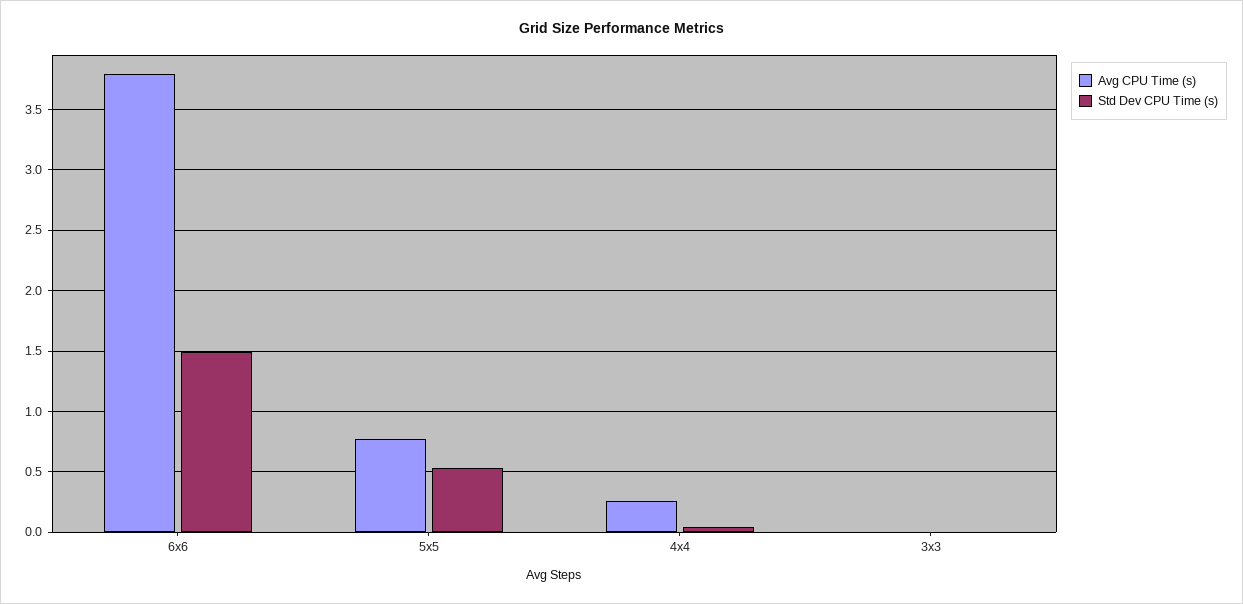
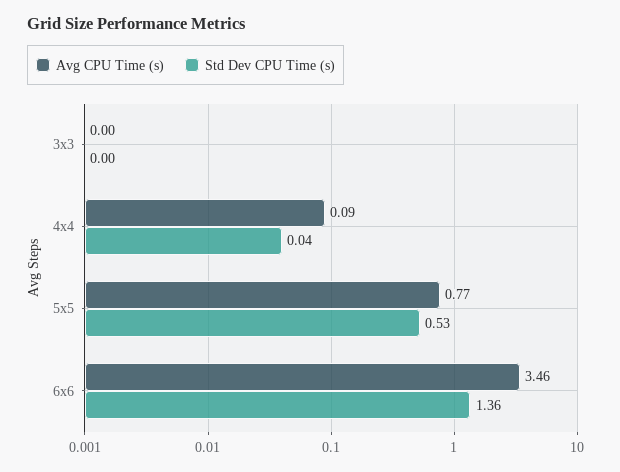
  {
    "Avg CPU Time (s)": {
-     "6x6": 3.8,
+     "6x6": 3.46,
      "5x5": 0.77,
-     "4x4": 0.25,
+     "4x4": 0.09,
      "3x3": 0
    },
    "Std Dev CPU Time (s)": {
-     "6x6": 1.5,
+     "6x6": 1.36,
      "5x5": 0.53,
      "4x4": 0.04,
      "3x3": 0
    }
  }

